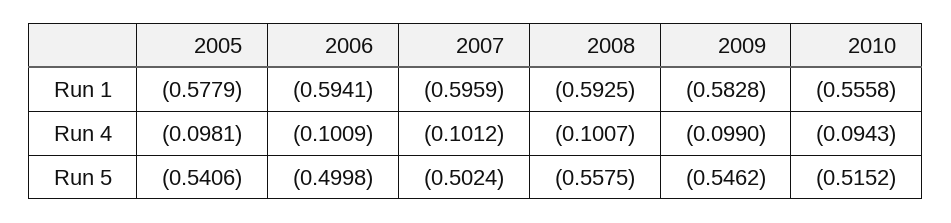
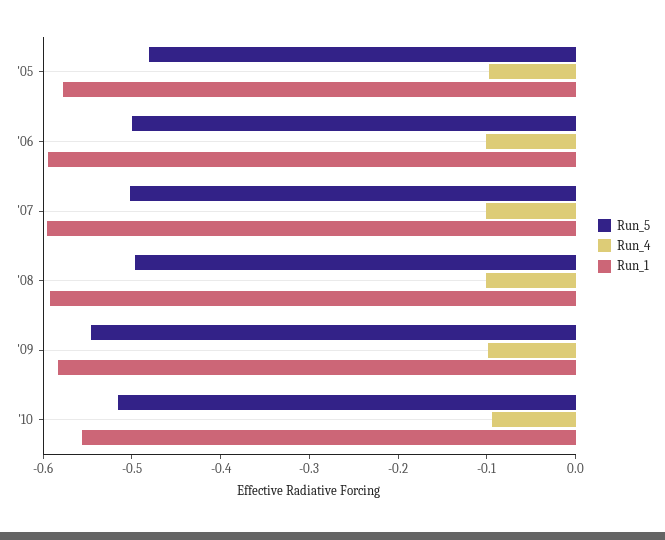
  {
    "Run 1": {
      "2005": -0.5779,
      "2006": -0.5941,
      "2007": -0.5959,
      "2008": -0.5925,
      "2009": -0.5828,
      "2010": -0.5558
    },
    "Run 4": {
      "2005": -0.0981,
      "2006": -0.1009,
      "2007": -0.1012,
      "2008": -0.1007,
      "2009": -0.099,
      "2010": -0.0943
    },
    "Run 5": {
-     "2005": -0.5406,
+     "2005": -0.48,
      "2006": -0.4998,
      "2007": -0.5024,
-     "2008": -0.5575,
+     "2008": -0.5,
      "2009": -0.5462,
      "2010": -0.5152
    }
  }

